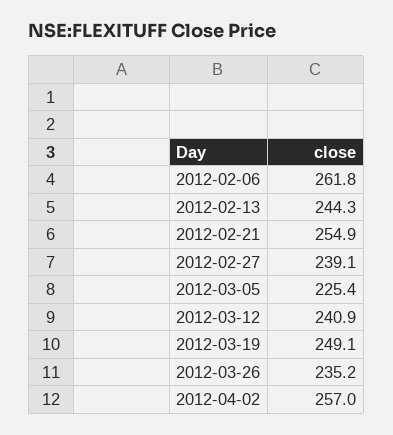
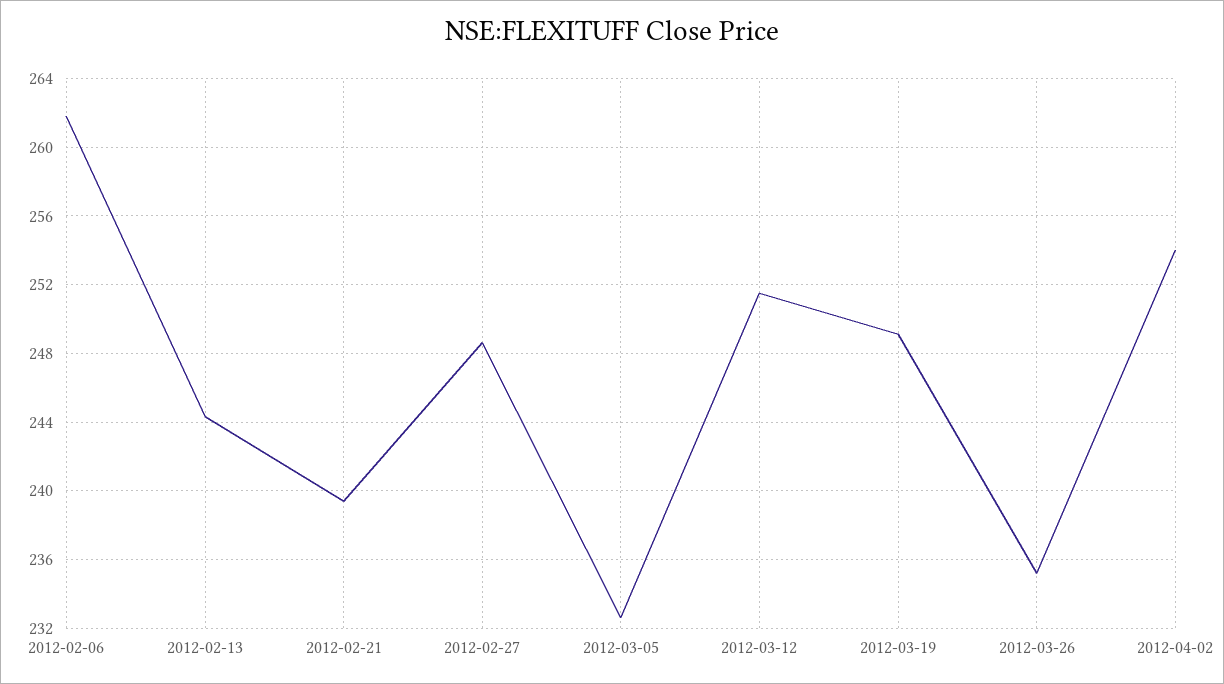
  {
    "2012-02-06": 261.8,
    "2012-02-13": 244.3,
-   "2012-02-21": 254.9,
+   "2012-02-21": 239.5,
-   "2012-02-27": 239.1,
+   "2012-02-27": 248.5,
-   "2012-03-05": 225.4,
+   "2012-03-05": 232.5,
-   "2012-03-12": 240.9,
+   "2012-03-12": 251.5,
    "2012-03-19": 249.1,
    "2012-03-26": 235.2,
-   "2012-04-02": 257
+   "2012-04-02": 254
  }

